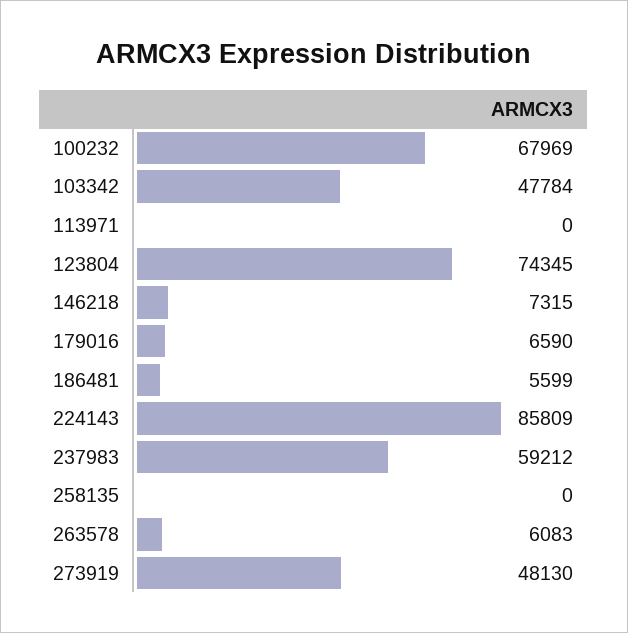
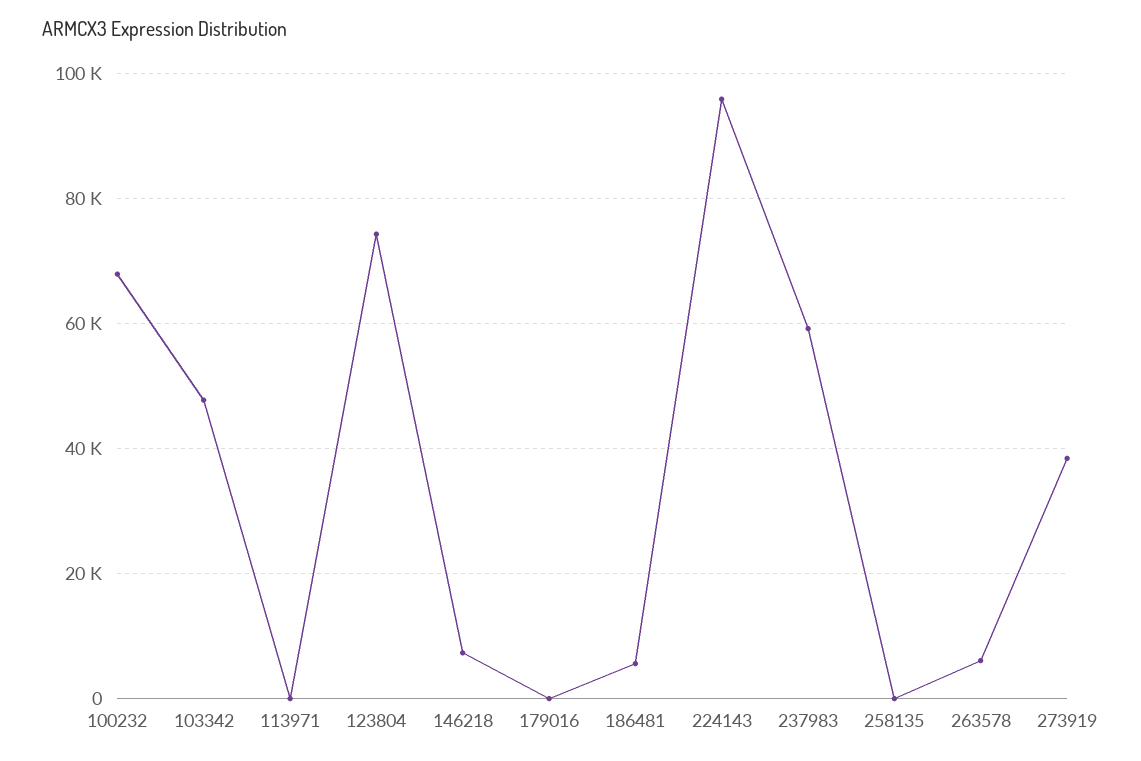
  {
    "100232": 67969,
    "103342": 47784,
    "113971": 0,
    "123804": 74345,
    "146218": 7315,
-   "179016": 6590,
+   "179016": 0,
    "186481": 5599,
-   "224143": 85809,
+   "224143": 96000,
    "237983": 59212,
    "258135": 0,
    "263578": 6083,
-   "273919": 48130
+   "273919": 38000
  }

